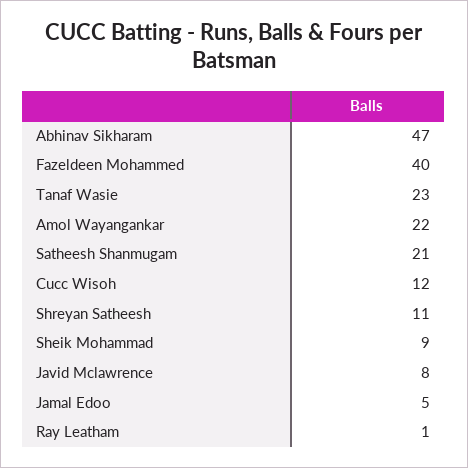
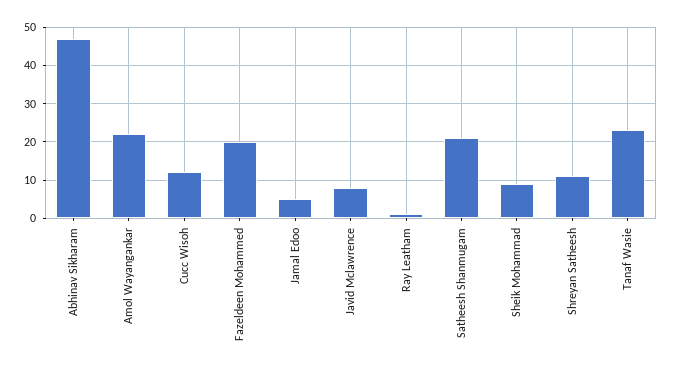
  {
    "Abhinav Sikharam": 47,
-   "Fazeldeen Mohammed": 40,
+   "Fazeldeen Mohammed": 20,
    "Tanaf Wasie": 23,
    "Amol Wayangankar": 22,
    "Satheesh Shanmugam": 21,
    "Cucc Wisoh": 12,
    "Shreyan Satheesh": 11,
    "Sheik Mohammad": 9,
    "Javid Mclawrence": 8,
    "Jamal Edoo": 5,
    "Ray Leatham": 1
  }

